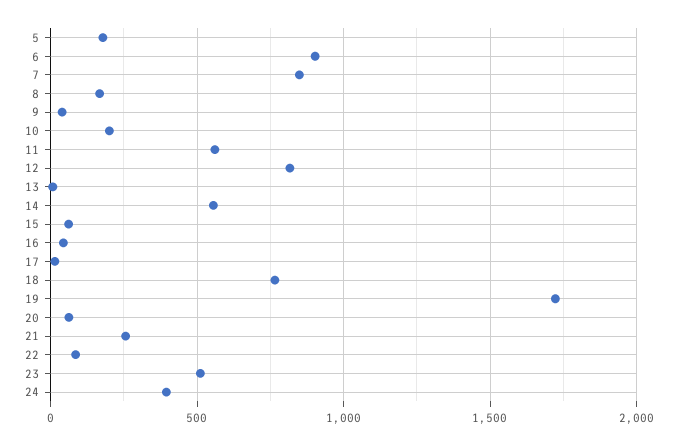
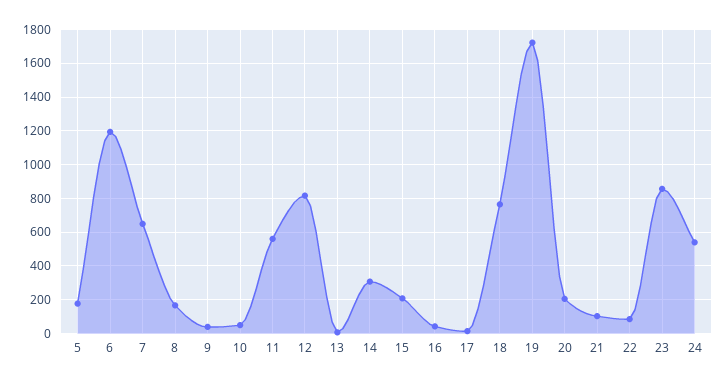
  {
    "5": 200,
-   "6": 900,
+   "6": 1200,
-   "7": 850,
+   "7": 650,
    "8": 150,
    "9": 50,
-   "10": 200,
+   "10": 50,
    "11": 550,
    "12": 800,
    "13": 0,
-   "14": 550,
+   "14": 300,
-   "15": 50,
+   "15": 200,
    "16": 50,
    "17": 0,
    "18": 750,
    "19": 1700,
-   "20": 50,
+   "20": 200,
-   "21": 250,
+   "21": 100,
    "22": 100,
-   "23": 500,
+   "23": 850,
-   "24": 400
+   "24": 550
  }

